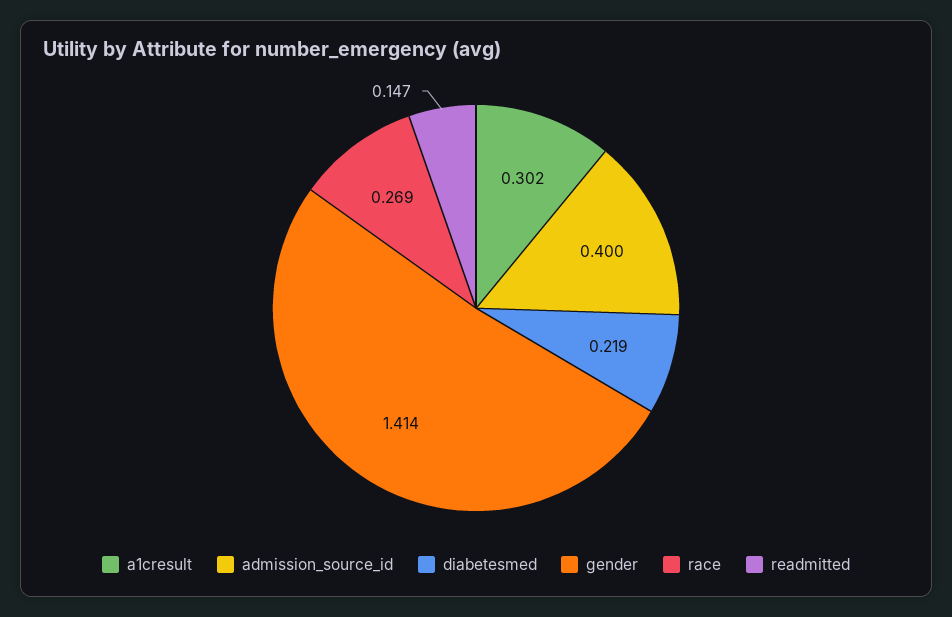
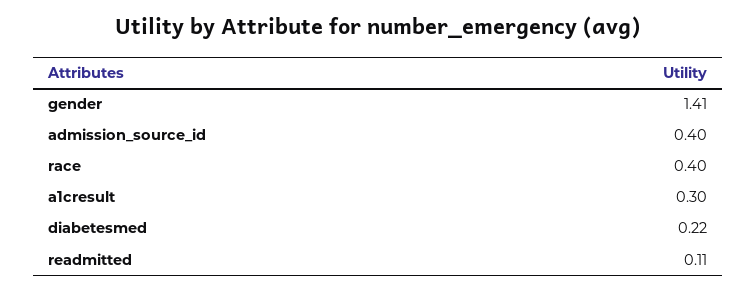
  {
    "a1cresult": 0.302,
    "admission_source_id": 0.4,
    "diabetesmed": 0.219,
    "gender": 1.414,
-   "race": 0.269,
+   "race": 0.4,
-   "readmitted": 0.147
+   "readmitted": 0.11
  }

